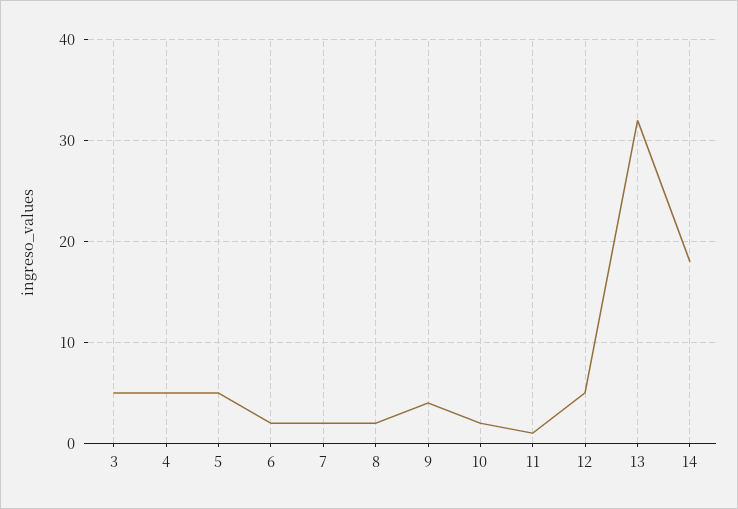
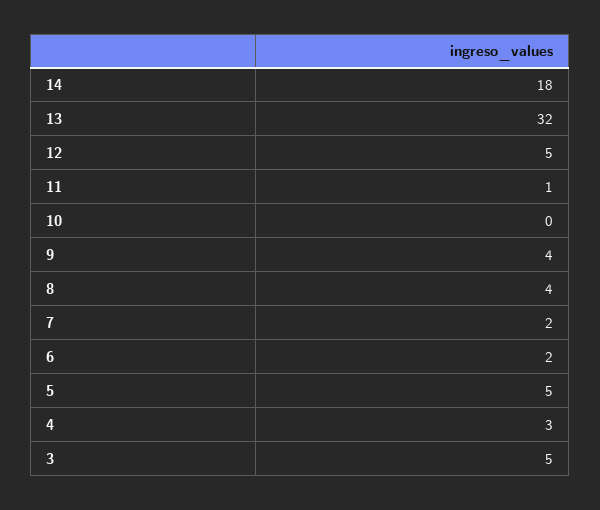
  {
    "3": 5,
-   "4": 5,
+   "4": 3,
    "5": 5,
    "6": 2,
    "7": 2,
-   "8": 2,
+   "8": 4,
    "9": 4,
-   "10": 2,
+   "10": 0,
    "11": 1,
    "12": 5,
    "13": 32,
    "14": 18
  }

